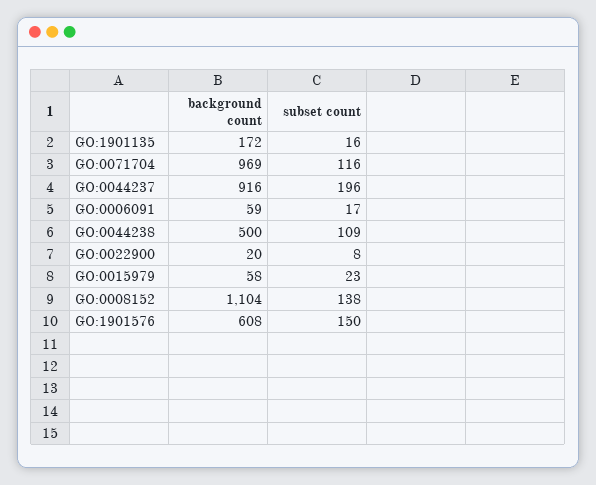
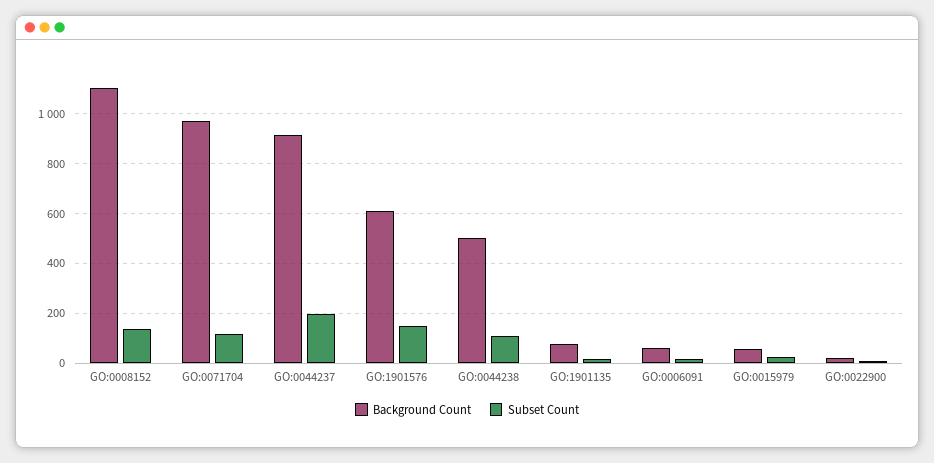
  {
    "background count": {
-     "GO:1901135": 172,
+     "GO:1901135": 75,
      "GO:0071704": 969,
      "GO:0044237": 916,
      "GO:0006091": 59,
      "GO:0044238": 500,
      "GO:0022900": 20,
      "GO:0015979": 58,
      "GO:0008152": 1104,
      "GO:1901576": 608
    },
    "subset count": {
      "GO:1901135": 16,
      "GO:0071704": 116,
      "GO:0044237": 196,
      "GO:0006091": 17,
      "GO:0044238": 109,
      "GO:0022900": 8,
      "GO:0015979": 23,
      "GO:0008152": 138,
      "GO:1901576": 150
    }
  }

